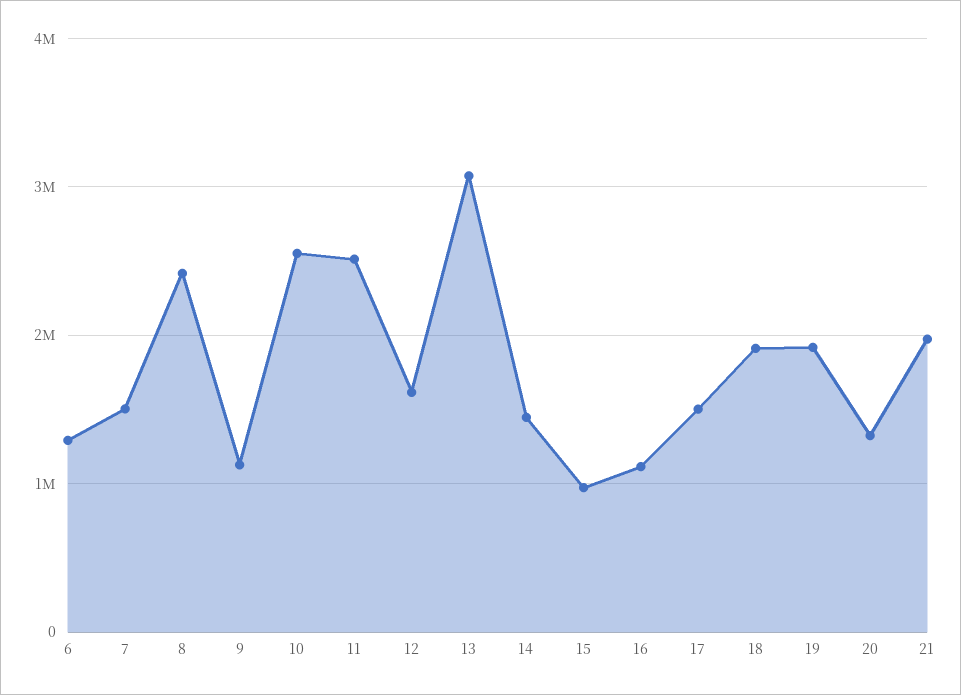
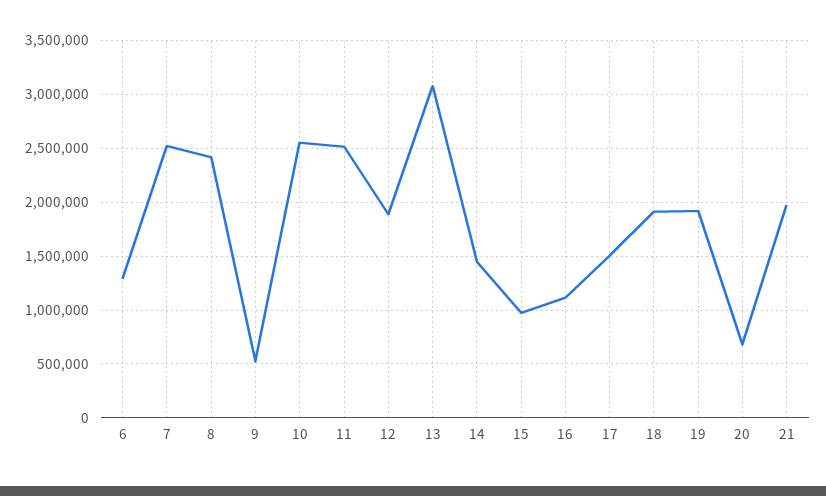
  {
    "6": 1300000,
-   "7": 1500000,
+   "7": 2500000,
    "8": 2400000,
-   "9": 1100000,
+   "9": 500000,
    "10": 2600000,
    "11": 2500000,
-   "12": 1600000,
+   "12": 1900000,
    "13": 3100000,
    "14": 1400000,
    "15": 1000000,
    "16": 1100000,
    "17": 1500000,
    "18": 1900000,
    "19": 1900000,
-   "20": 1300000,
+   "20": 700000,
    "21": 2000000
  }

